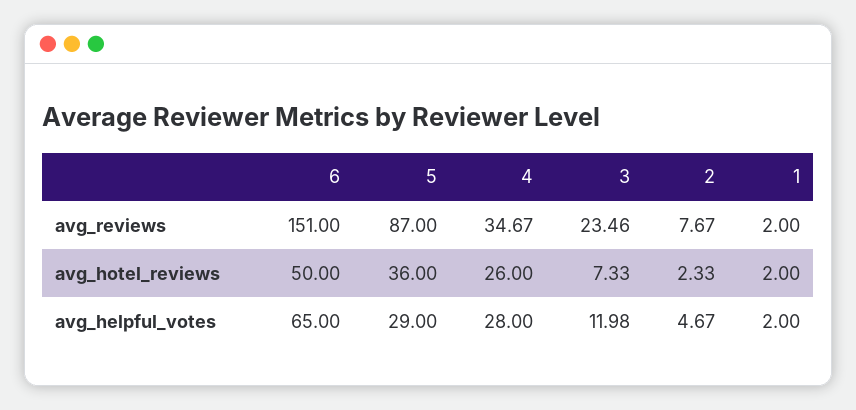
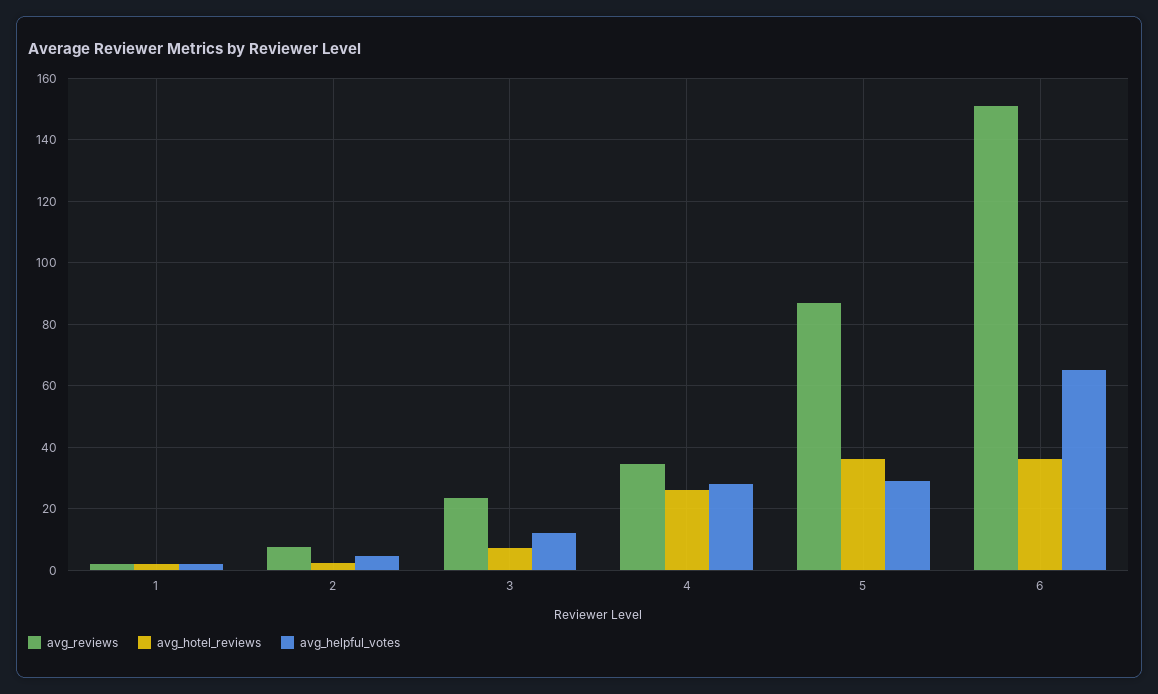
  {
    "avg_reviews": {
      "6": 151,
      "5": 87,
      "4": 34.67,
      "3": 23.46,
      "2": 7.67,
      "1": 2
    },
    "avg_hotel_reviews": {
-     "6": 50,
+     "6": 36,
      "5": 36,
      "4": 26,
      "3": 7.33,
      "2": 2.33,
      "1": 2
    },
    "avg_helpful_votes": {
      "6": 65,
      "5": 29,
      "4": 28,
      "3": 11.98,
      "2": 4.67,
      "1": 2
    }
  }

